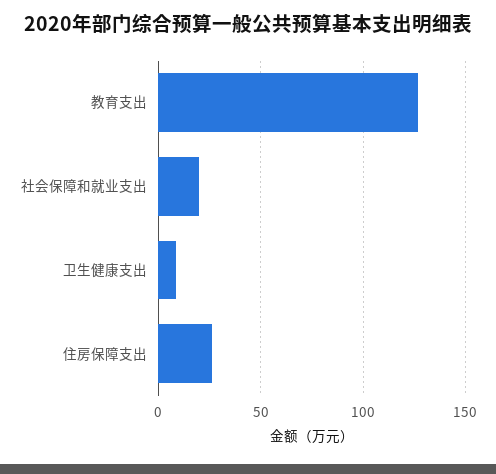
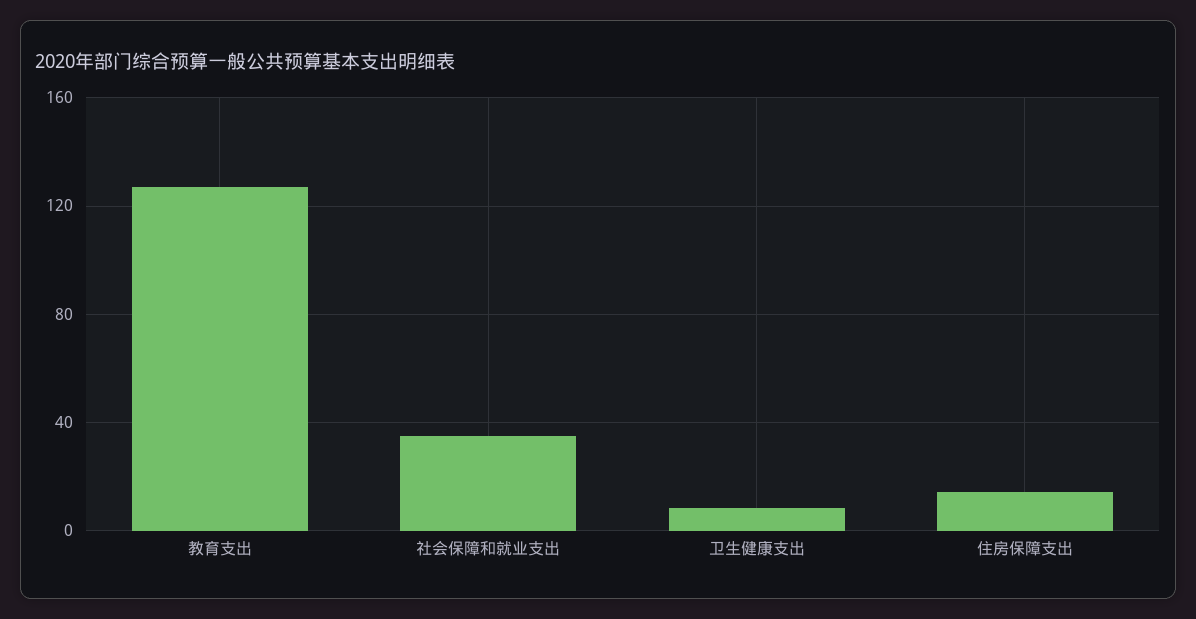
  {
    "教育支出": 125,
-   "社会保障和就业支出": 20,
+   "社会保障和就业支出": 35,
    "卫生健康支出": 10,
-   "住房保障支出": 25
+   "住房保障支出": 15
  }

